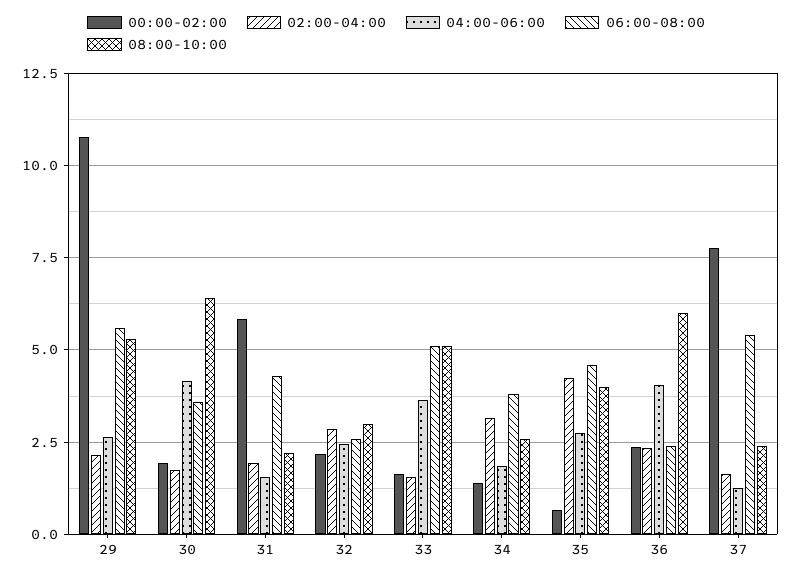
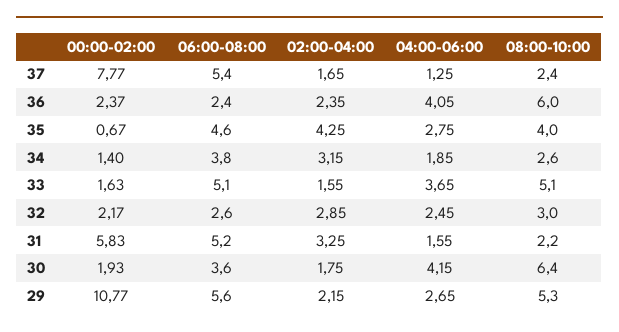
  {
    "00:00-02:00": {
      "29": 10.77,
      "30": 1.93,
      "31": 5.83,
      "32": 2.17,
      "33": 1.63,
      "34": 1.4,
      "35": 0.67,
      "36": 2.37,
      "37": 7.77
    },
    "02:00-04:00": {
      "29": 2.15,
      "30": 1.75,
-     "31": 2,
+     "31": 3.25,
      "32": 2.85,
      "33": 1.55,
      "34": 3.15,
      "35": 4.25,
      "36": 2.35,
      "37": 1.65
    },
    "04:00-06:00": {
      "29": 2.65,
      "30": 4.15,
      "31": 1.55,
      "32": 2.45,
      "33": 3.65,
      "34": 1.85,
      "35": 2.75,
      "36": 4.05,
      "37": 1.25
    },
    "06:00-08:00": {
      "29": 5.6,
      "30": 3.6,
-     "31": 4.25,
+     "31": 5.2,
      "32": 2.6,
      "33": 5.1,
      "34": 3.8,
      "35": 4.6,
      "36": 2.4,
      "37": 5.4
    },
    "08:00-10:00": {
      "29": 5.3,
      "30": 6.4,
      "31": 2.2,
      "32": 3,
      "33": 5.1,
      "34": 2.6,
      "35": 4,
      "36": 6,
      "37": 2.4
    }
  }

